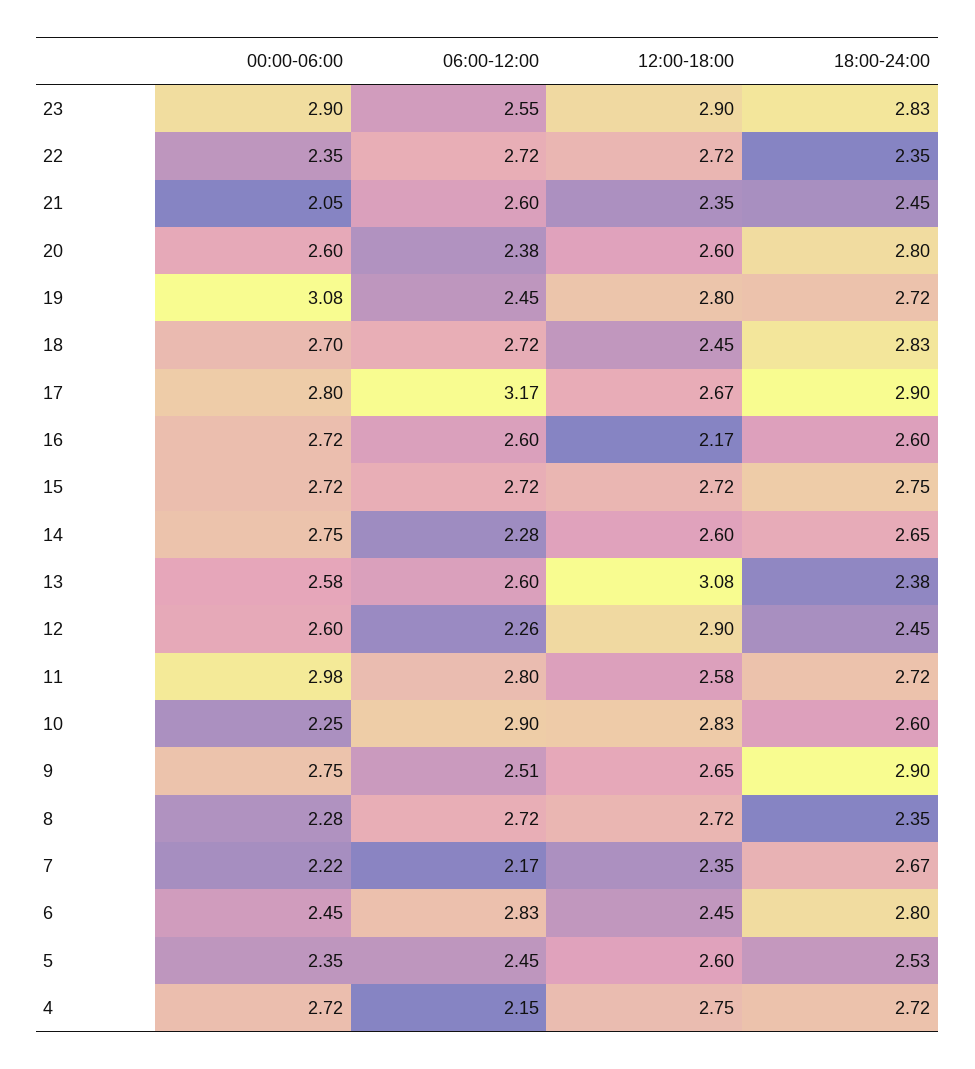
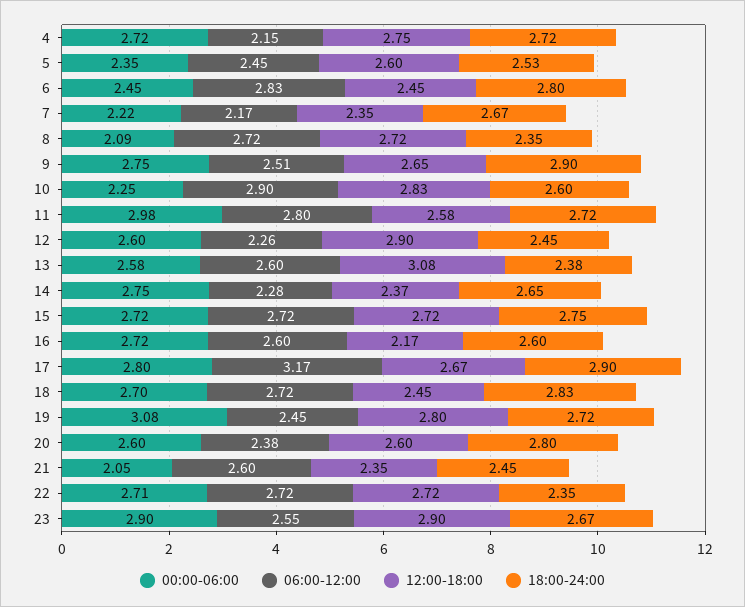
  {
    "00:00-06:00": {
      "23": 2.9,
-     "22": 2.35,
+     "22": 2.71,
      "21": 2.05,
      "20": 2.6,
      "19": 3.08,
      "18": 2.7,
      "17": 2.8,
      "16": 2.72,
      "15": 2.72,
      "14": 2.75,
      "13": 2.58,
      "12": 2.6,
      "11": 2.98,
      "10": 2.25,
      "9": 2.75,
-     "8": 2.28,
+     "8": 2.09,
      "7": 2.22,
      "6": 2.45,
      "5": 2.35,
      "4": 2.72
    },
    "06:00-12:00": {
      "23": 2.55,
      "22": 2.72,
      "21": 2.6,
      "20": 2.38,
      "19": 2.45,
      "18": 2.72,
      "17": 3.17,
      "16": 2.6,
      "15": 2.72,
      "14": 2.28,
      "13": 2.6,
      "12": 2.26,
      "11": 2.8,
      "10": 2.9,
      "9": 2.51,
      "8": 2.72,
      "7": 2.17,
      "6": 2.83,
      "5": 2.45,
      "4": 2.15
    },
    "12:00-18:00": {
      "23": 2.9,
      "22": 2.72,
      "21": 2.35,
      "20": 2.6,
      "19": 2.8,
      "18": 2.45,
      "17": 2.67,
      "16": 2.17,
      "15": 2.72,
-     "14": 2.6,
+     "14": 2.37,
      "13": 3.08,
      "12": 2.9,
      "11": 2.58,
      "10": 2.83,
      "9": 2.65,
      "8": 2.72,
      "7": 2.35,
      "6": 2.45,
      "5": 2.6,
      "4": 2.75
    },
    "18:00-24:00": {
-     "23": 2.83,
+     "23": 2.67,
      "22": 2.35,
      "21": 2.45,
      "20": 2.8,
      "19": 2.72,
      "18": 2.83,
      "17": 2.9,
      "16": 2.6,
      "15": 2.75,
      "14": 2.65,
      "13": 2.38,
      "12": 2.45,
      "11": 2.72,
      "10": 2.6,
      "9": 2.9,
      "8": 2.35,
      "7": 2.67,
      "6": 2.8,
      "5": 2.53,
      "4": 2.72
    }
  }

